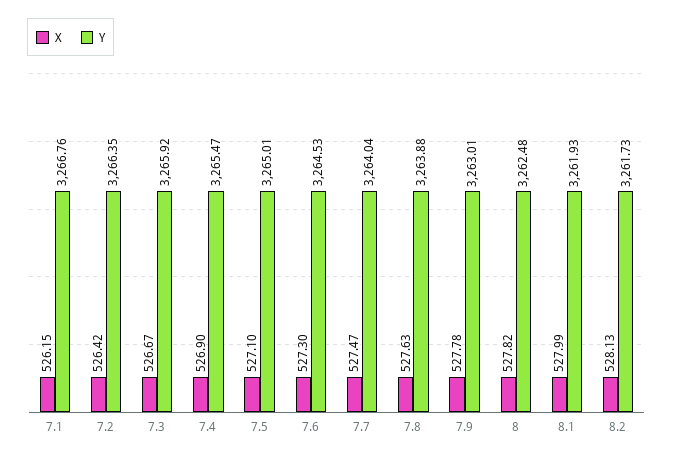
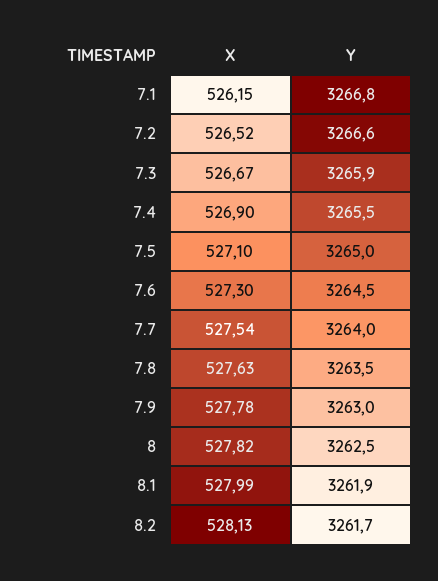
  {
    "X": {
      "7.1": 526.15,
-     "7.2": 526.42,
+     "7.2": 526.52,
      "7.3": 526.67,
      "7.4": 526.9,
      "7.5": 527.1,
      "7.6": 527.3,
-     "7.7": 527.47,
+     "7.7": 527.54,
      "7.8": 527.63,
      "7.9": 527.78,
      "8": 527.82,
      "8.1": 527.99,
      "8.2": 528.13
    },
    "Y": {
      "7.1": 3266.76,
-     "7.2": 3266.35,
+     "7.2": 3266.6,
      "7.3": 3265.92,
      "7.4": 3265.47,
      "7.5": 3265.01,
      "7.6": 3264.53,
      "7.7": 3264.04,
-     "7.8": 3263.88,
+     "7.8": 3263.5,
      "7.9": 3263.01,
      "8": 3262.48,
      "8.1": 3261.93,
      "8.2": 3261.73
    }
  }

